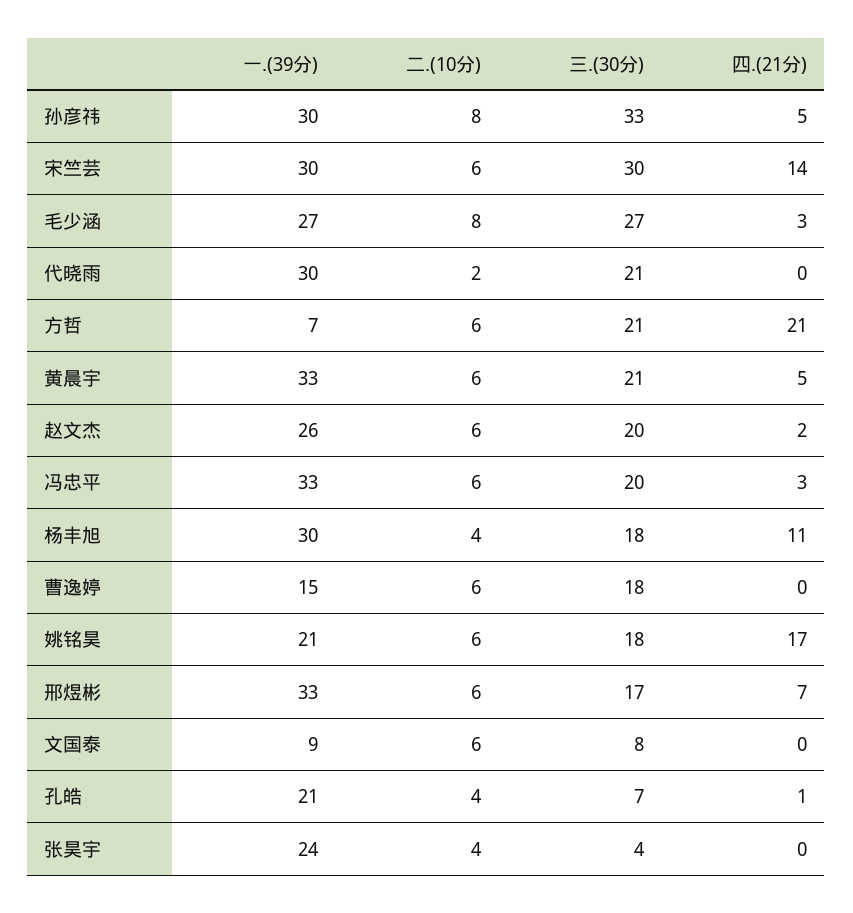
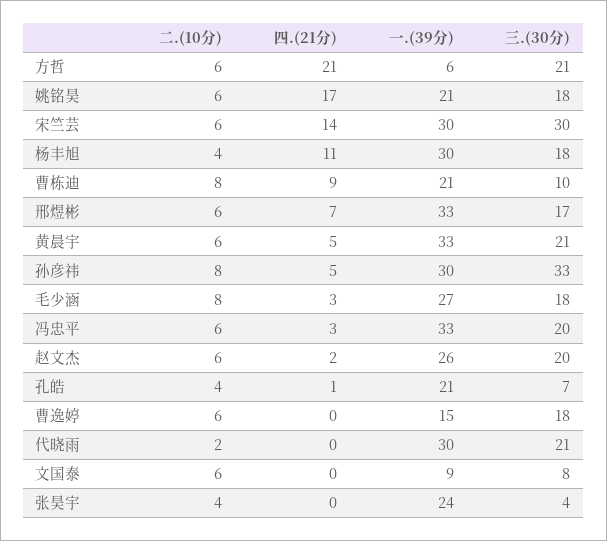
  {
    "一.(39分)": {
      "孙彦祎": 30,
      "宋竺芸": 30,
      "毛少涵": 27,
      "代晓雨": 30,
-     "方哲": 7,
+     "方哲": 6,
      "黄晨宇": 33,
      "赵文杰": 26,
      "冯忠平": 33,
      "杨丰旭": 30,
      "曹逸婷": 15,
      "姚铭昊": 21,
      "邢煜彬": 33,
      "文国泰": 9,
      "孔皓": 21,
-     "张昊宇": 24
+     "张昊宇": 24,
+     "曹栋迪": 21
    },
    "二.(10分)": {
      "孙彦祎": 8,
      "宋竺芸": 6,
      "毛少涵": 8,
      "代晓雨": 2,
      "方哲": 6,
      "黄晨宇": 6,
      "赵文杰": 6,
      "冯忠平": 6,
      "杨丰旭": 4,
      "曹逸婷": 6,
      "姚铭昊": 6,
      "邢煜彬": 6,
      "文国泰": 6,
      "孔皓": 4,
-     "张昊宇": 4
+     "张昊宇": 4,
+     "曹栋迪": 8
    },
    "三.(30分)": {
      "孙彦祎": 33,
      "宋竺芸": 30,
-     "毛少涵": 27,
+     "毛少涵": 18,
      "代晓雨": 21,
      "方哲": 21,
      "黄晨宇": 21,
      "赵文杰": 20,
      "冯忠平": 20,
      "杨丰旭": 18,
      "曹逸婷": 18,
      "姚铭昊": 18,
      "邢煜彬": 17,
      "文国泰": 8,
      "孔皓": 7,
-     "张昊宇": 4
+     "张昊宇": 4,
+     "曹栋迪": 10
    },
    "四.(21分)": {
      "孙彦祎": 5,
      "宋竺芸": 14,
      "毛少涵": 3,
      "代晓雨": 0,
      "方哲": 21,
      "黄晨宇": 5,
      "赵文杰": 2,
      "冯忠平": 3,
      "杨丰旭": 11,
      "曹逸婷": 0,
      "姚铭昊": 17,
      "邢煜彬": 7,
      "文国泰": 0,
      "孔皓": 1,
-     "张昊宇": 0
+     "张昊宇": 0,
+     "曹栋迪": 9
    }
  }

